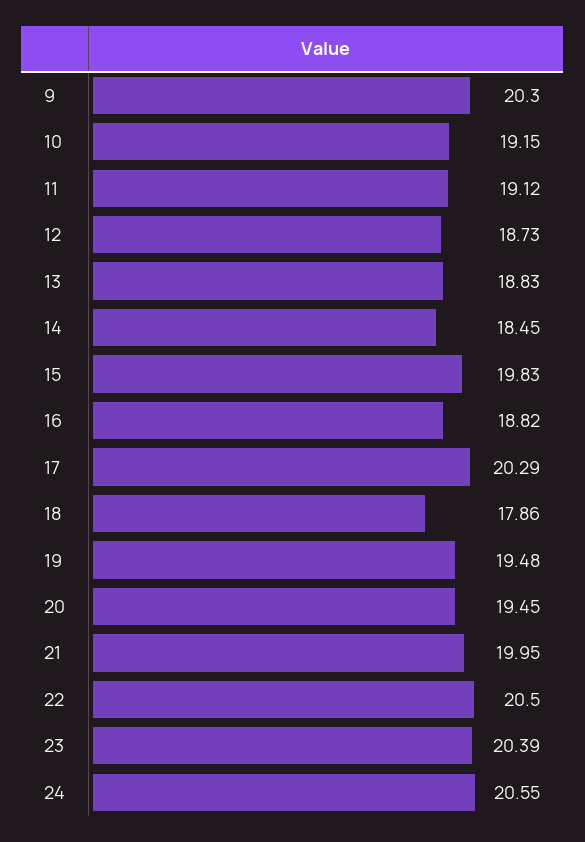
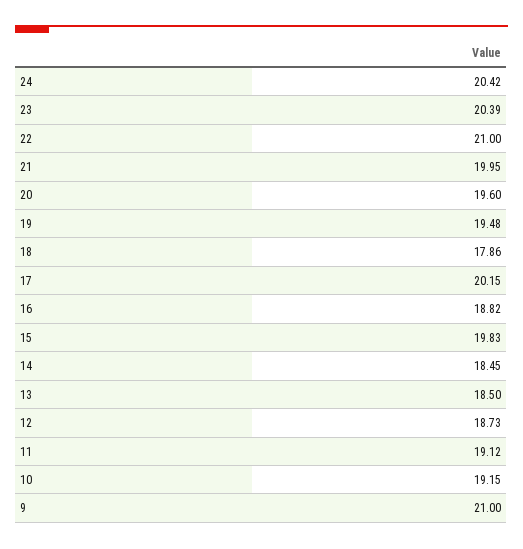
  {
-   "9": 20.3,
+   "9": 21,
    "10": 19.15,
    "11": 19.12,
    "12": 18.73,
-   "13": 18.83,
+   "13": 18.5,
    "14": 18.45,
    "15": 19.83,
    "16": 18.82,
-   "17": 20.29,
+   "17": 20.15,
    "18": 17.86,
    "19": 19.48,
-   "20": 19.45,
+   "20": 19.6,
    "21": 19.95,
-   "22": 20.5,
+   "22": 21,
    "23": 20.39,
-   "24": 20.55
+   "24": 20.42
  }

